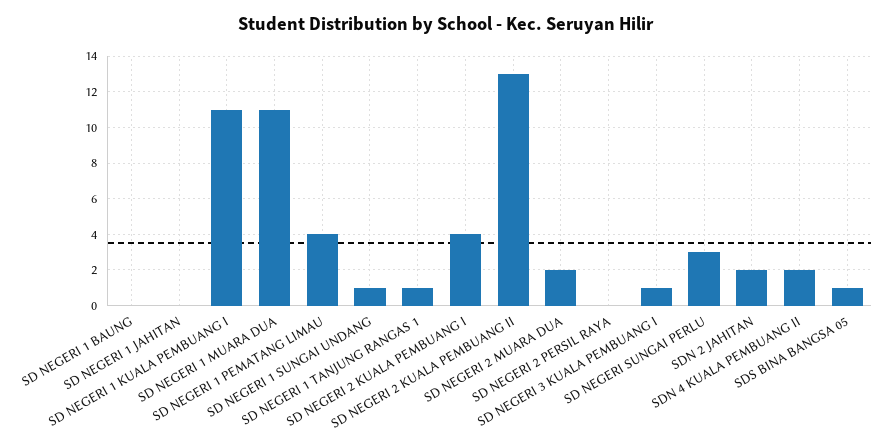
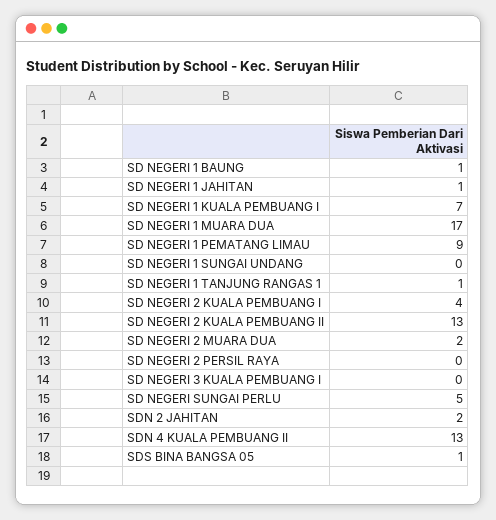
  {
-   "SD NEGERI 1 BAUNG": 0,
+   "SD NEGERI 1 BAUNG": 1,
-   "SD NEGERI 1 JAHITAN": 0,
+   "SD NEGERI 1 JAHITAN": 1,
-   "SD NEGERI 1 KUALA PEMBUANG I": 11,
+   "SD NEGERI 1 KUALA PEMBUANG I": 7,
-   "SD NEGERI 1 MUARA DUA": 11,
+   "SD NEGERI 1 MUARA DUA": 17,
-   "SD NEGERI 1 PEMATANG LIMAU": 4,
+   "SD NEGERI 1 PEMATANG LIMAU": 9,
-   "SD NEGERI 1 SUNGAI UNDANG": 1,
+   "SD NEGERI 1 SUNGAI UNDANG": 0,
    "SD NEGERI 1 TANJUNG RANGAS 1": 1,
    "SD NEGERI 2 KUALA PEMBUANG I": 4,
    "SD NEGERI 2 KUALA PEMBUANG II": 13,
    "SD NEGERI 2 MUARA DUA": 2,
    "SD NEGERI 2 PERSIL RAYA": 0,
-   "SD NEGERI 3 KUALA PEMBUANG I": 1,
+   "SD NEGERI 3 KUALA PEMBUANG I": 0,
-   "SD NEGERI SUNGAI PERLU": 3,
+   "SD NEGERI SUNGAI PERLU": 5,
    "SDN 2 JAHITAN": 2,
-   "SDN 4 KUALA PEMBUANG II": 2,
+   "SDN 4 KUALA PEMBUANG II": 13,
    "SDS BINA BANGSA 05": 1
  }

